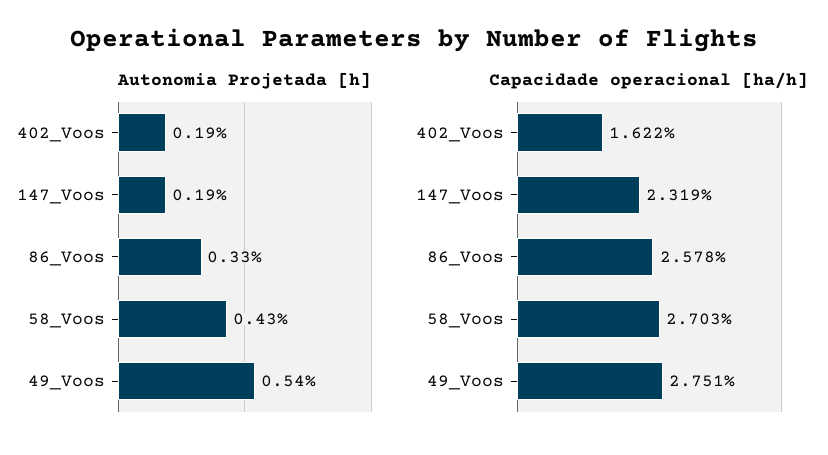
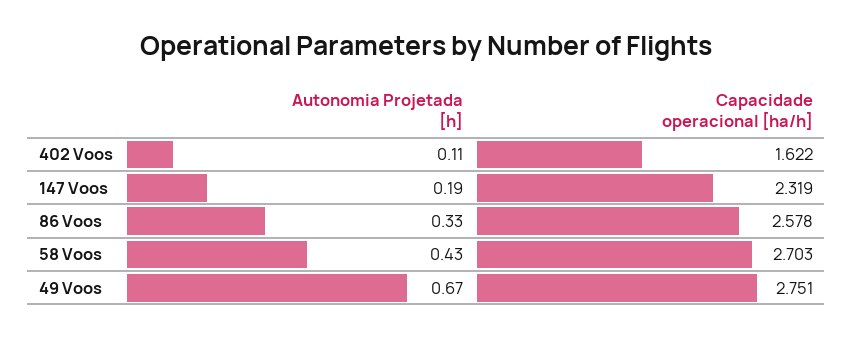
  {
    "Autonomia Projetada [h]": {
-     "402_Voos": 0.19,
+     "402_Voos": 0.11,
      "147_Voos": 0.19,
      "86_Voos": 0.33,
      "58_Voos": 0.43,
-     "49_Voos": 0.54
+     "49_Voos": 0.67
    },
    "Capacidade operacional [ha/h]": {
      "402_Voos": 1.622,
      "147_Voos": 2.319,
      "86_Voos": 2.578,
      "58_Voos": 2.703,
      "49_Voos": 2.751
    }
  }

